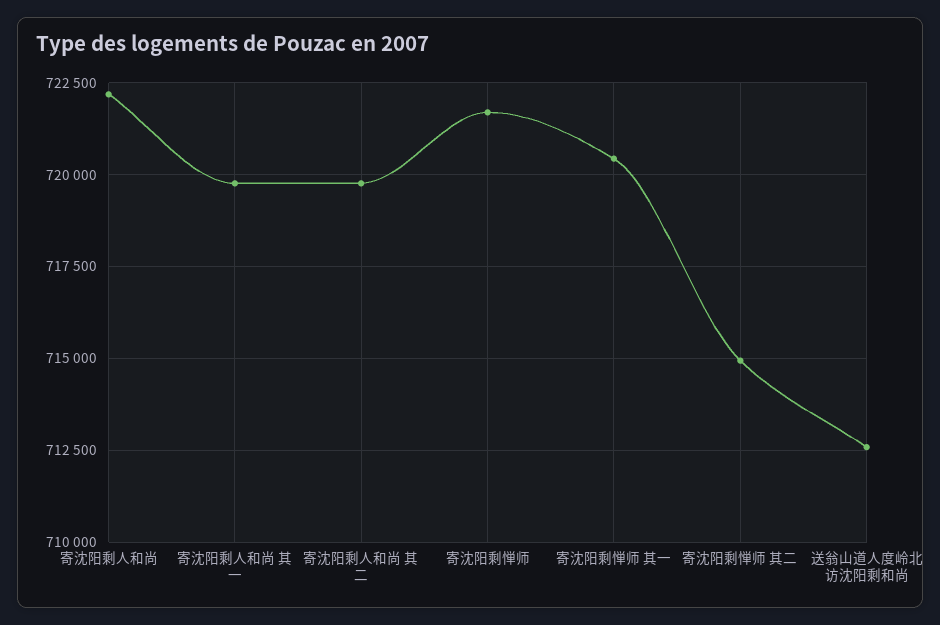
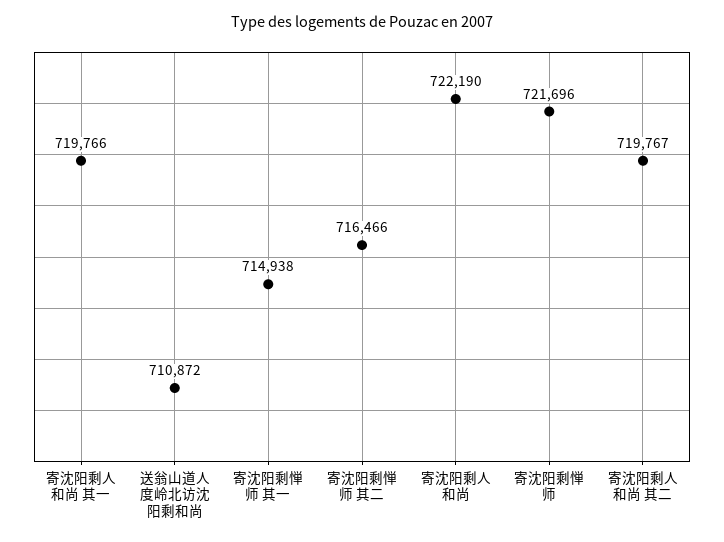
  {
    "寄沈阳剩人和尚": 722190,
    "寄沈阳剩人和尚 其一": 719766,
    "寄沈阳剩人和尚 其二": 719767,
    "寄沈阳剩惮师": 721696,
-   "寄沈阳剩惮师 其一": 720500,
+   "寄沈阳剩惮师 其一": 714938,
-   "寄沈阳剩惮师 其二": 715000,
+   "寄沈阳剩惮师 其二": 716466,
-   "送翁山道人度岭北访沈阳剩和尚": 712500
+   "送翁山道人度岭北访沈阳剩和尚": 710872
  }

